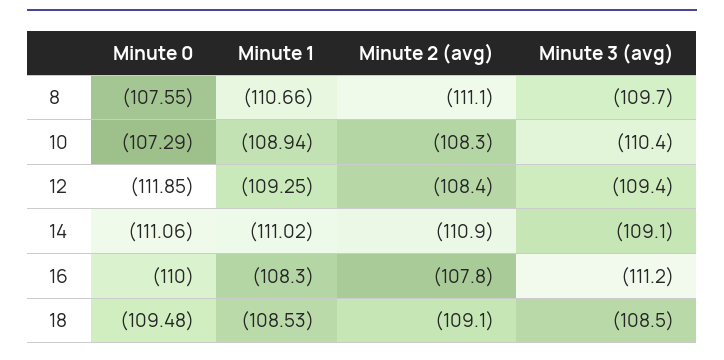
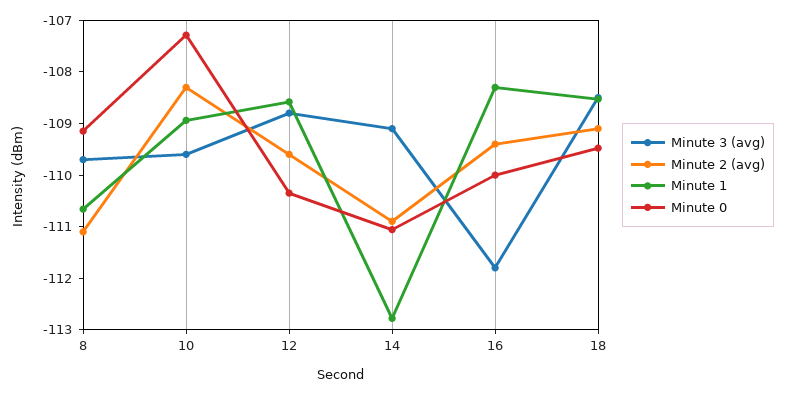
  {
    "Minute 0": {
-     "8": -107.55,
+     "8": -109.2,
      "10": -107.29,
-     "12": -111.85,
+     "12": -110.4,
      "14": -111.06,
      "16": -110,
      "18": -109.48
    },
    "Minute 1": {
      "8": -110.66,
      "10": -108.94,
-     "12": -109.25,
+     "12": -108.6,
-     "14": -111.02,
+     "14": -112.8,
      "16": -108.3,
      "18": -108.53
    },
    "Minute 2 (avg)": {
      "8": -111.1,
      "10": -108.3,
-     "12": -108.4,
+     "12": -109.6,
      "14": -110.9,
-     "16": -107.8,
+     "16": -109.4,
      "18": -109.1
    },
    "Minute 3 (avg)": {
      "8": -109.7,
-     "10": -110.4,
+     "10": -109.6,
-     "12": -109.4,
+     "12": -108.8,
      "14": -109.1,
-     "16": -111.2,
+     "16": -111.8,
      "18": -108.5
    }
  }

